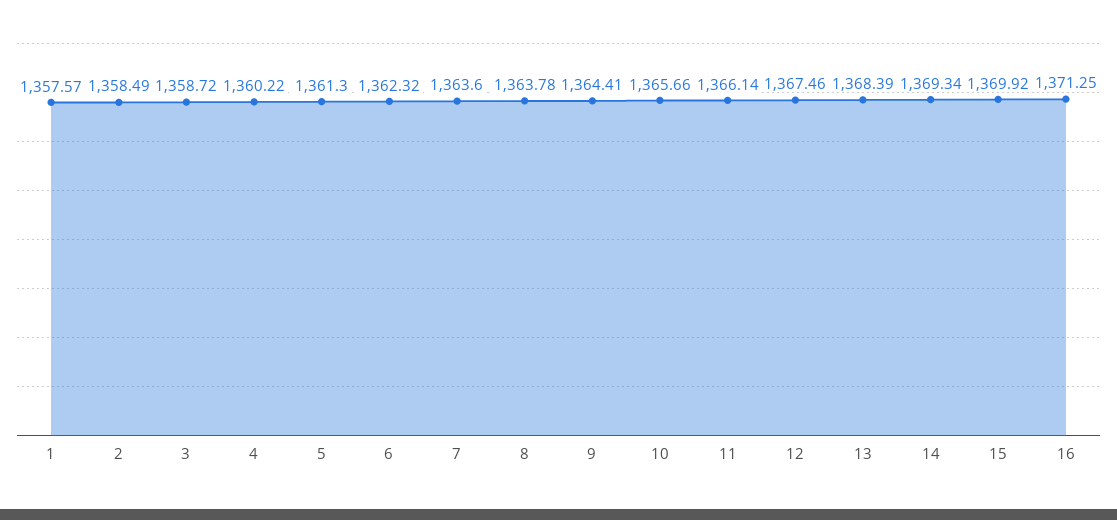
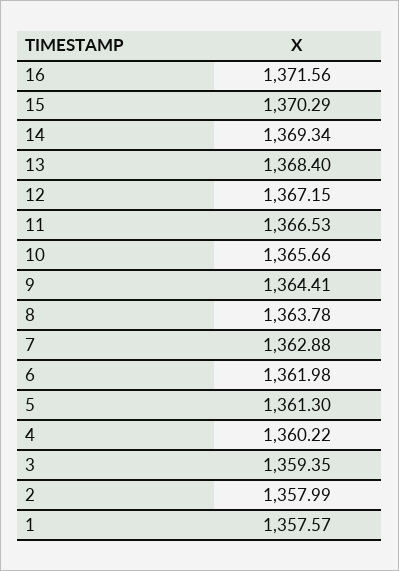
  {
    "1": 1357.57,
-   "2": 1358.49,
+   "2": 1357.99,
-   "3": 1358.72,
+   "3": 1359.35,
    "4": 1360.22,
    "5": 1361.3,
-   "6": 1362.32,
+   "6": 1361.98,
-   "7": 1363.6,
+   "7": 1362.88,
    "8": 1363.78,
    "9": 1364.41,
    "10": 1365.66,
-   "11": 1366.14,
+   "11": 1366.53,
-   "12": 1367.46,
+   "12": 1367.15,
-   "13": 1368.39,
+   "13": 1368.4,
    "14": 1369.34,
-   "15": 1369.92,
+   "15": 1370.29,
-   "16": 1371.25
+   "16": 1371.56
  }

